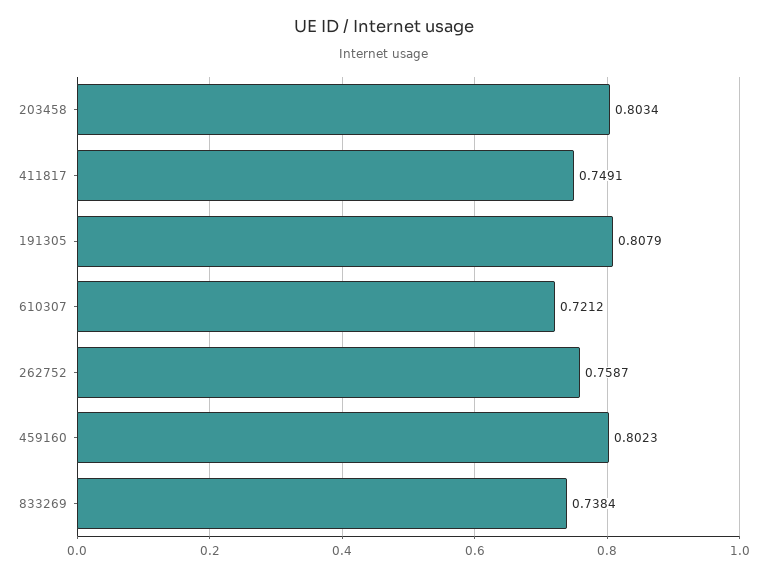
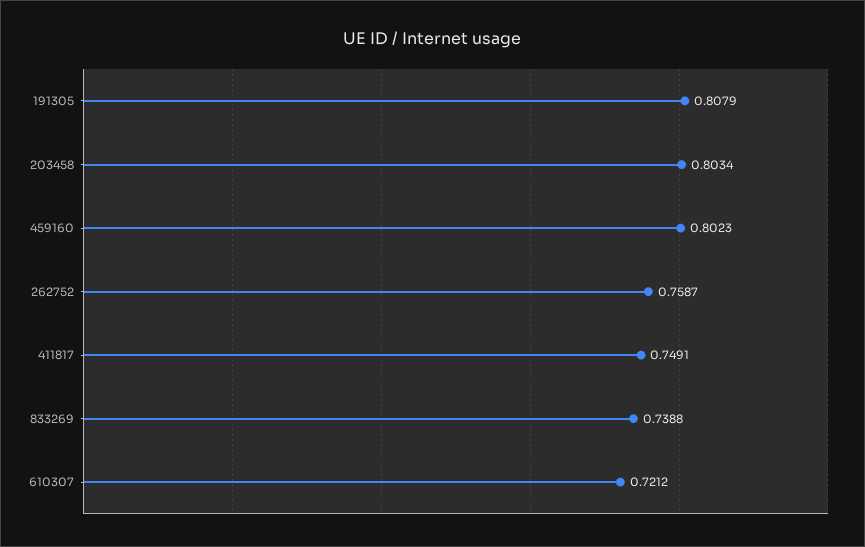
  {
    "203458": 0.8034,
    "411817": 0.7491,
    "191305": 0.8079,
    "610307": 0.7212,
    "262752": 0.7587,
    "459160": 0.8023,
-   "833269": 0.7384
+   "833269": 0.7388
  }

